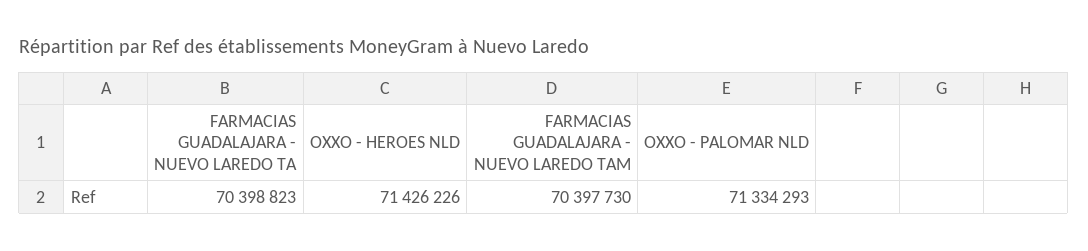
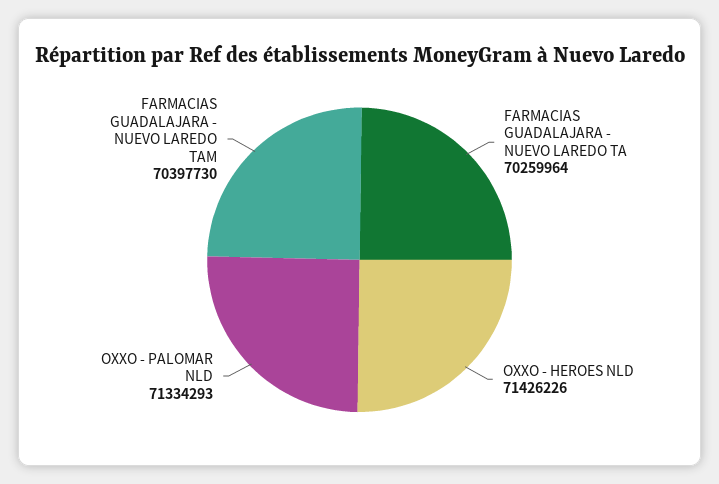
  {
-   "FARMACIAS GUADALAJARA - NUEVO LAREDO TA": 70398823,
+   "FARMACIAS GUADALAJARA - NUEVO LAREDO TA": 70259964,
    "OXXO - HEROES NLD": 71426226,
    "FARMACIAS GUADALAJARA - NUEVO LAREDO TAM": 70397730,
    "OXXO - PALOMAR NLD": 71334293
  }

